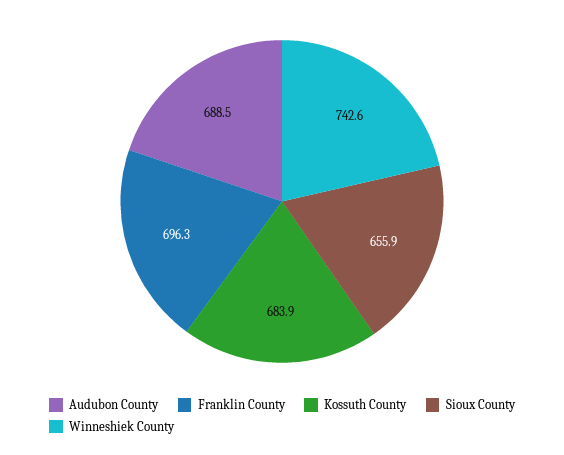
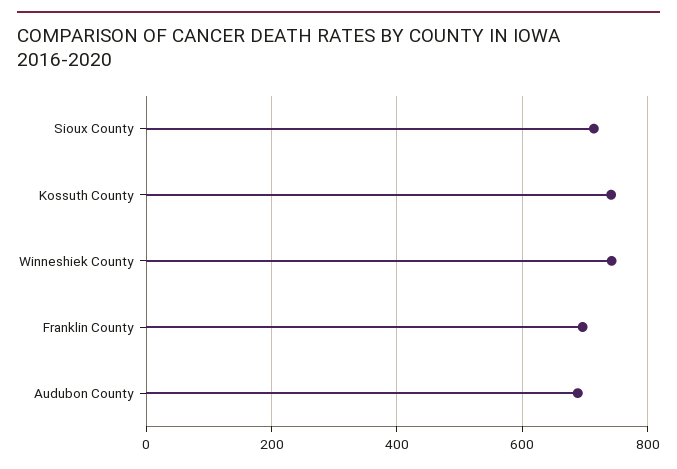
  {
    "Audubon County": 688.5,
    "Franklin County": 696.3,
-   "Kossuth County": 683.9,
+   "Kossuth County": 740,
-   "Sioux County": 655.9,
+   "Sioux County": 720,
    "Winneshiek County": 742.6
  }

